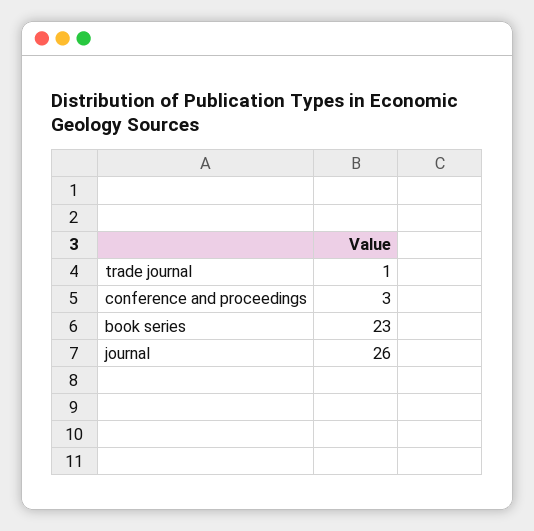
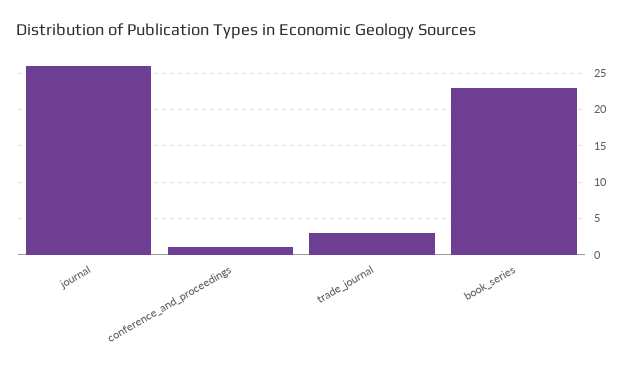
  {
-   "trade journal": 1,
+   "trade journal": 3,
-   "conference and proceedings": 3,
+   "conference and proceedings": 1,
    "book series": 23,
    "journal": 26
  }

